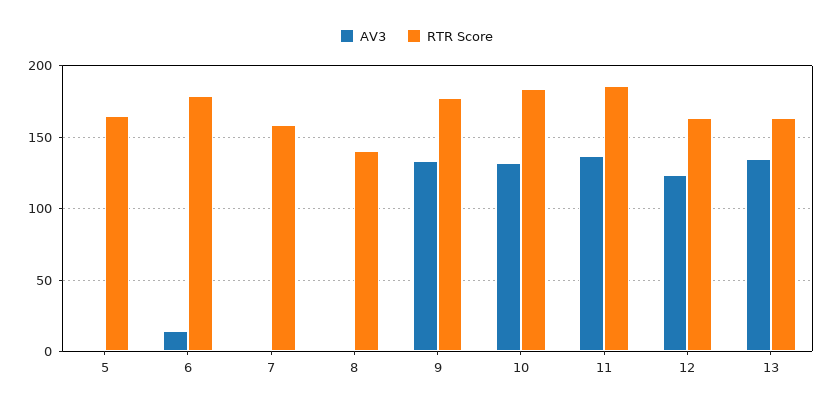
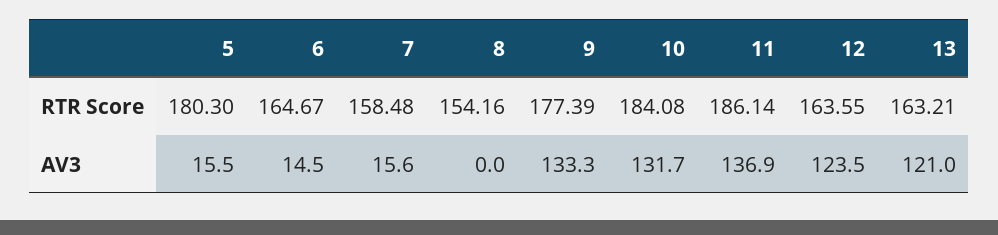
  {
    "AV3": {
-     "5": 0,
+     "5": 15.5,
      "6": 14.5,
-     "7": 0,
+     "7": 15.6,
      "8": 0,
      "9": 133.3,
      "10": 131.7,
      "11": 136.9,
      "12": 123.5,
-     "13": 135
+     "13": 121
    },
    "RTR Score": {
-     "5": 165,
+     "5": 180.3,
-     "6": 180,
+     "6": 164.67,
      "7": 158.48,
-     "8": 140,
+     "8": 154.16,
      "9": 177.39,
      "10": 184.08,
      "11": 186.14,
      "12": 163.55,
      "13": 163.21
    }
  }

